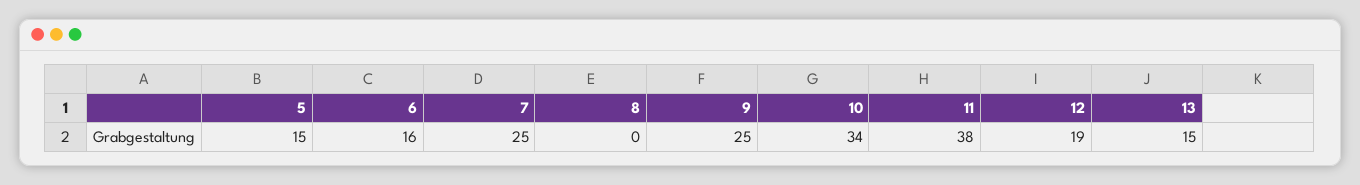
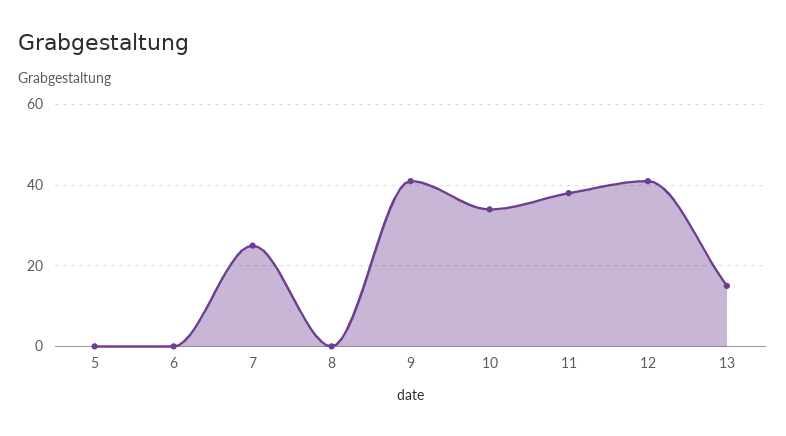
  {
-   "5": 15,
+   "5": 0,
-   "6": 16,
+   "6": 0,
    "7": 25,
    "8": 0,
-   "9": 25,
+   "9": 40,
    "10": 34,
    "11": 38,
-   "12": 19,
+   "12": 40,
    "13": 15
  }

